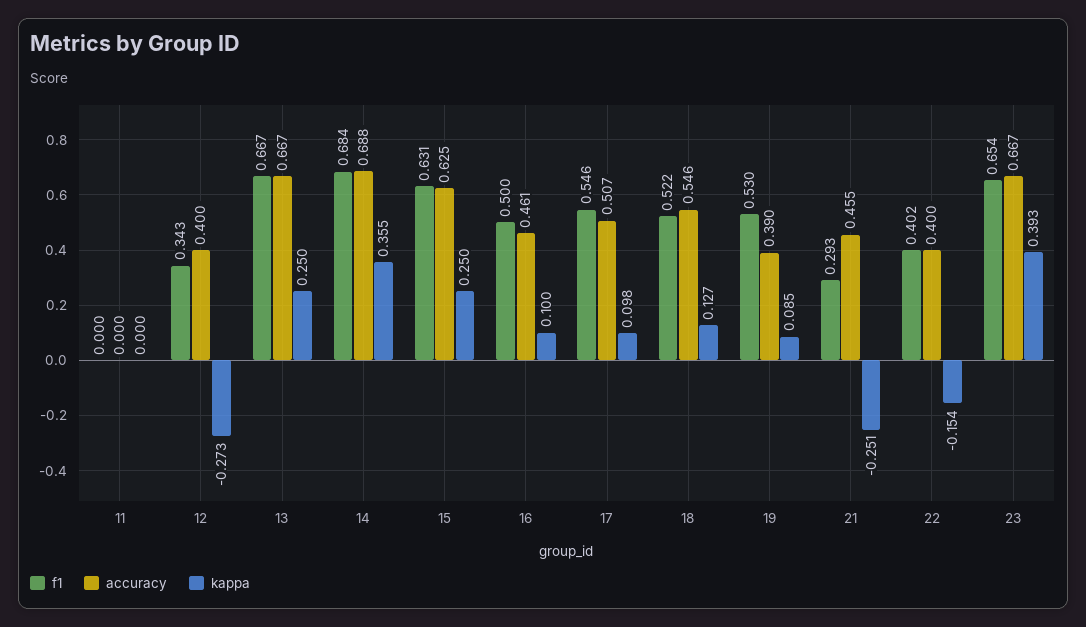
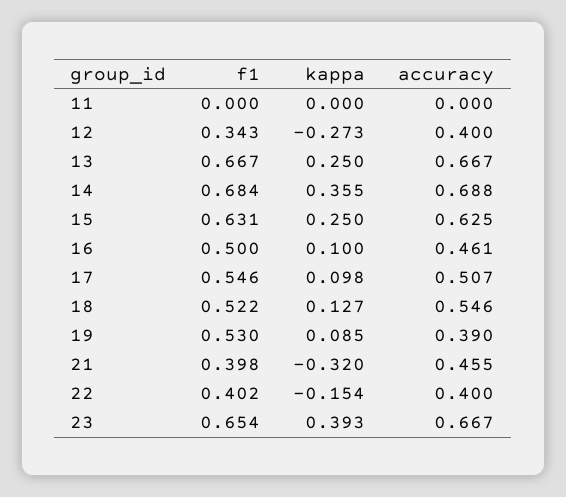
  {
    "f1": {
      "11": 0,
      "12": 0.343,
      "13": 0.667,
      "14": 0.684,
      "15": 0.631,
      "16": 0.5,
      "17": 0.546,
      "18": 0.522,
      "19": 0.53,
-     "21": 0.293,
+     "21": 0.398,
      "22": 0.402,
      "23": 0.654
    },
    "accuracy": {
      "11": 0,
      "12": 0.4,
      "13": 0.667,
      "14": 0.688,
      "15": 0.625,
      "16": 0.461,
      "17": 0.507,
      "18": 0.546,
      "19": 0.39,
      "21": 0.455,
      "22": 0.4,
      "23": 0.667
    },
    "kappa": {
      "11": 0,
      "12": -0.273,
      "13": 0.25,
      "14": 0.355,
      "15": 0.25,
      "16": 0.1,
      "17": 0.098,
      "18": 0.127,
      "19": 0.085,
-     "21": -0.251,
+     "21": -0.32,
      "22": -0.154,
      "23": 0.393
    }
  }

